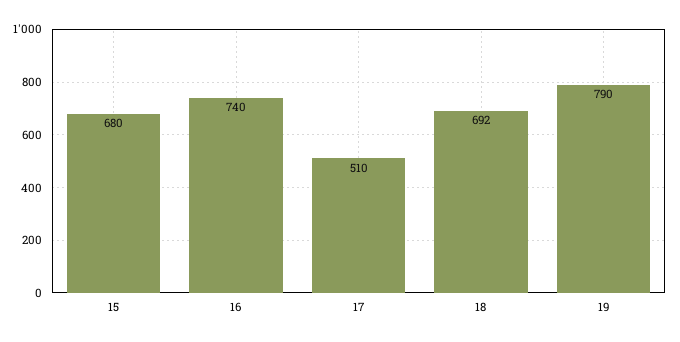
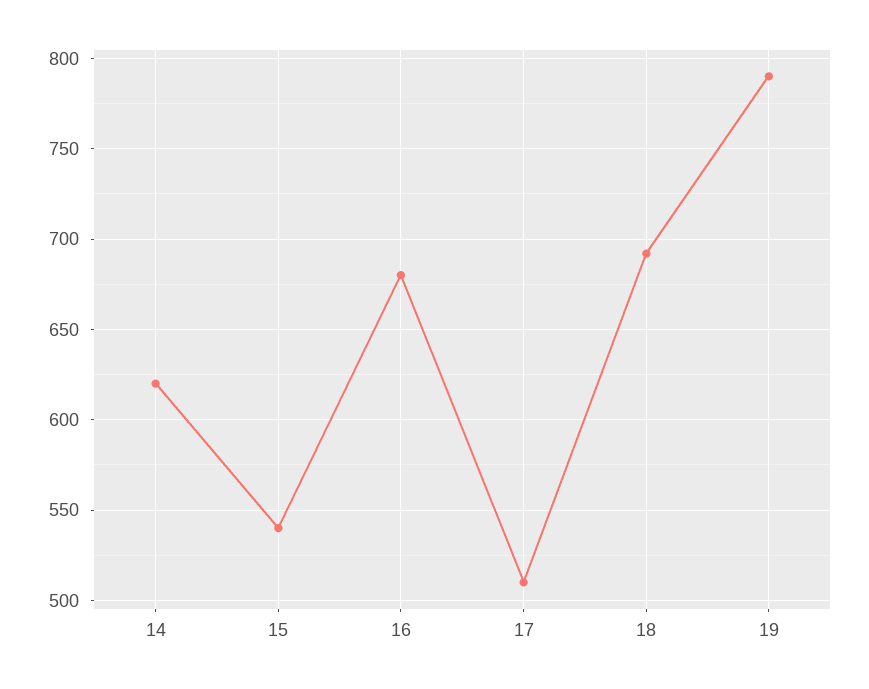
  {
-   "15": 680,
+   "15": 540,
-   "16": 740,
+   "16": 680,
    "17": 510,
    "18": 692,
-   "19": 790
+   "19": 790,
+   "14": 620
  }

